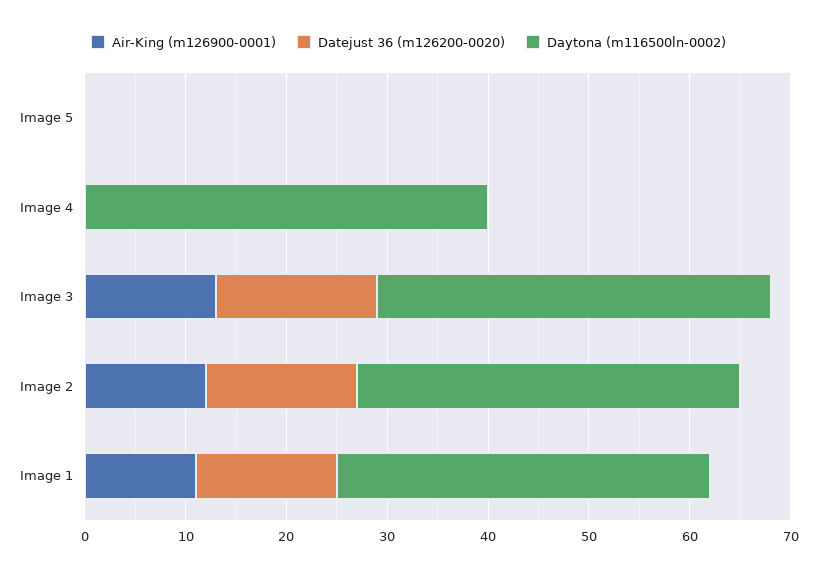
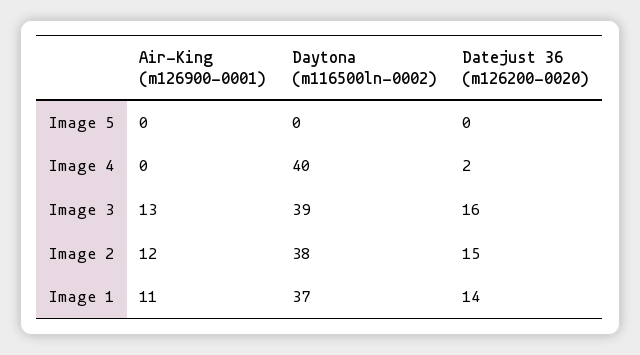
  {
    "Air-King (m126900-0001)": {
      "Image 5": 0,
      "Image 4": 0,
      "Image 3": 13,
      "Image 2": 12,
      "Image 1": 11
    },
    "Datejust 36 (m126200-0020)": {
      "Image 5": 0,
-     "Image 4": 0,
+     "Image 4": 2,
      "Image 3": 16,
      "Image 2": 15,
      "Image 1": 14
    },
    "Daytona (m116500ln-0002)": {
      "Image 5": 0,
      "Image 4": 40,
      "Image 3": 39,
      "Image 2": 38,
      "Image 1": 37
    }
  }

